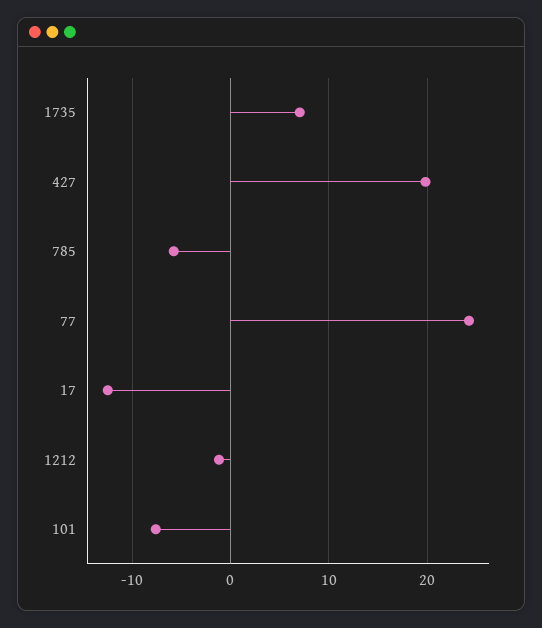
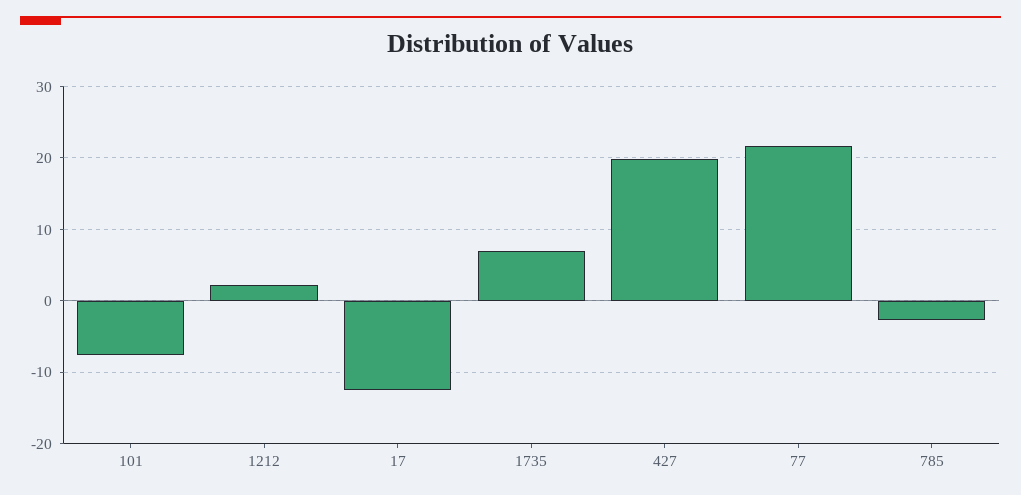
  {
    "1735": 7,
    "427": 20,
-   "785": -6,
+   "785": -3,
-   "77": 24,
+   "77": 22,
    "17": -13,
-   "1212": -1,
+   "1212": 2,
    "101": -8
  }

